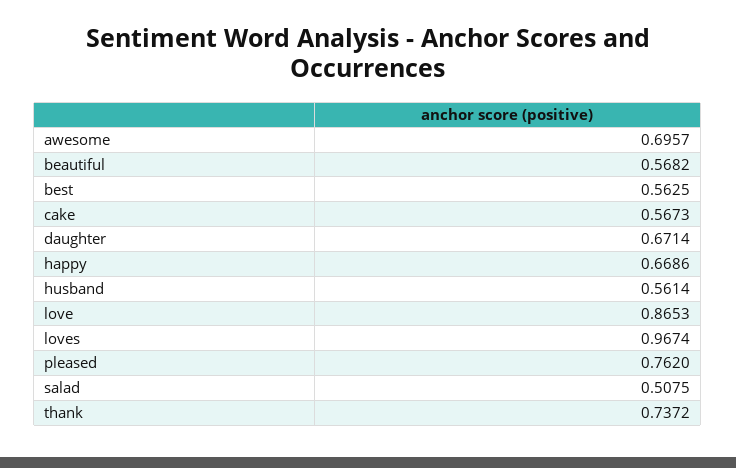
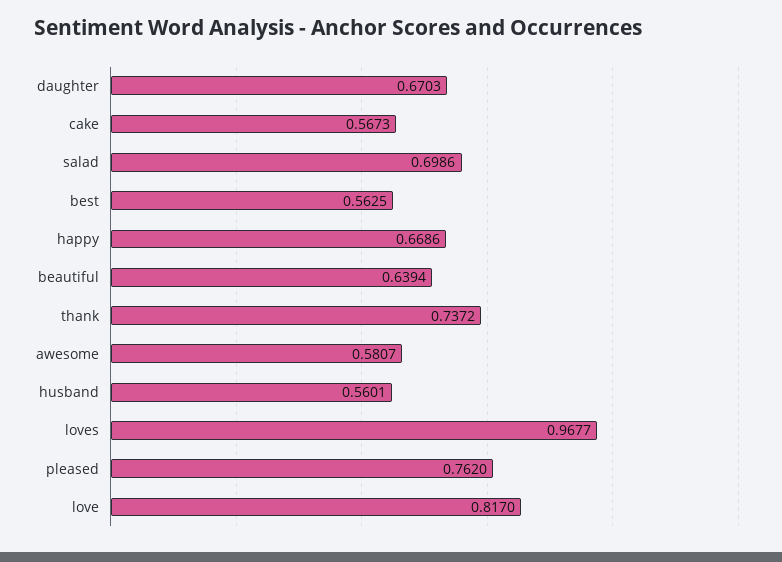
  {
-   "awesome": 0.6957,
+   "awesome": 0.5807,
-   "beautiful": 0.5682,
+   "beautiful": 0.6394,
    "best": 0.5625,
    "cake": 0.5673,
-   "daughter": 0.6714,
+   "daughter": 0.6703,
    "happy": 0.6686,
-   "husband": 0.5614,
+   "husband": 0.5601,
-   "love": 0.8653,
+   "love": 0.817,
-   "loves": 0.9674,
+   "loves": 0.9677,
    "pleased": 0.762,
-   "salad": 0.5075,
+   "salad": 0.6986,
    "thank": 0.7372
  }

